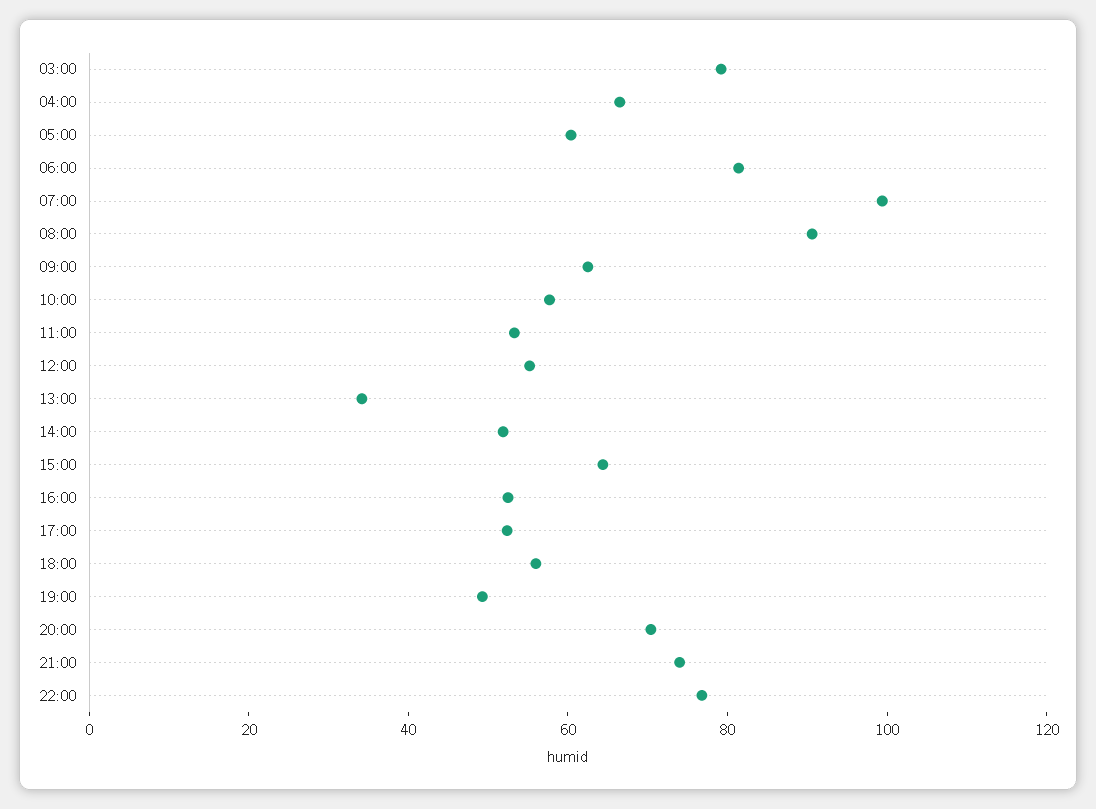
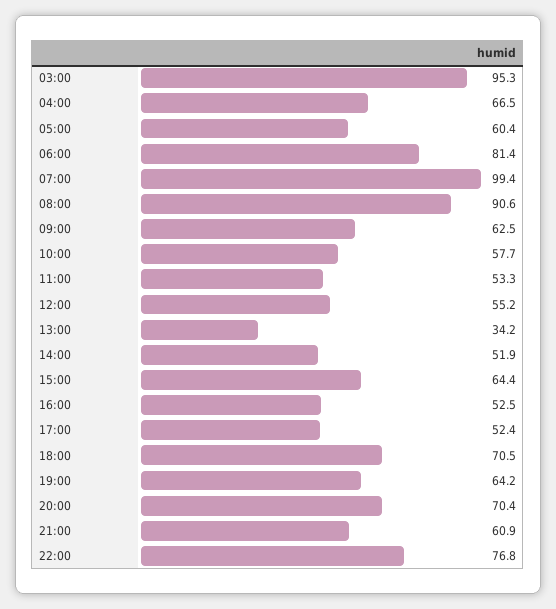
  {
-   "03:00": 80,
+   "03:00": 95.3,
    "04:00": 66.5,
    "05:00": 60.4,
    "06:00": 81.4,
    "07:00": 99.4,
    "08:00": 90.6,
    "09:00": 62.5,
    "10:00": 57.7,
    "11:00": 53.3,
    "12:00": 55.2,
    "13:00": 34.2,
    "14:00": 51.9,
    "15:00": 64.4,
    "16:00": 52.5,
    "17:00": 52.4,
-   "18:00": 55,
+   "18:00": 70.5,
-   "19:00": 50,
+   "19:00": 64.2,
    "20:00": 70.4,
-   "21:00": 75,
+   "21:00": 60.9,
    "22:00": 76.8
  }

